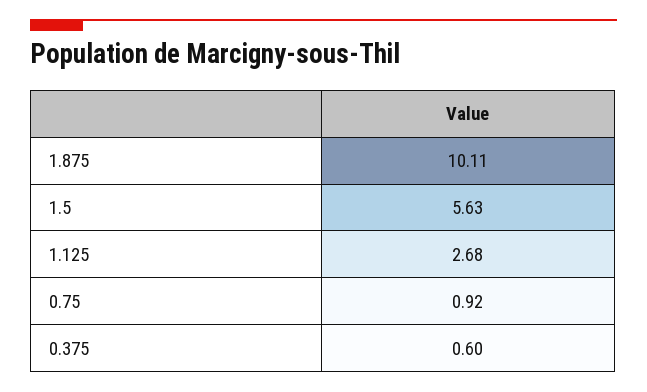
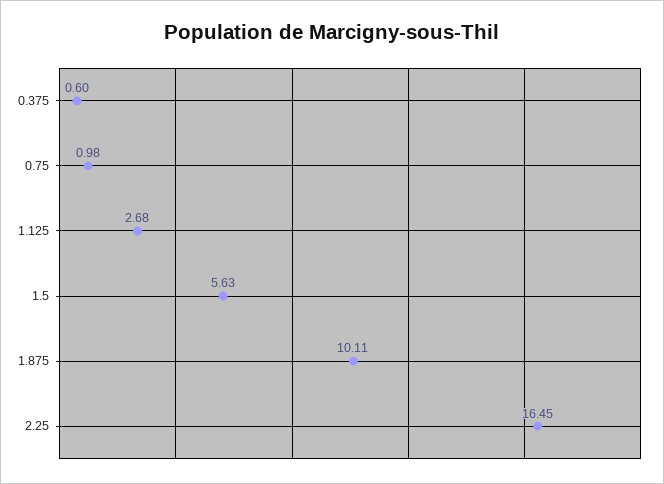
  {
    "1.875": 10.11,
    "1.5": 5.63,
    "1.125": 2.68,
-   "0.75": 0.92,
+   "0.75": 0.98,
-   "0.375": 0.6
+   "0.375": 0.6,
+   "2.25": 16.45
  }

